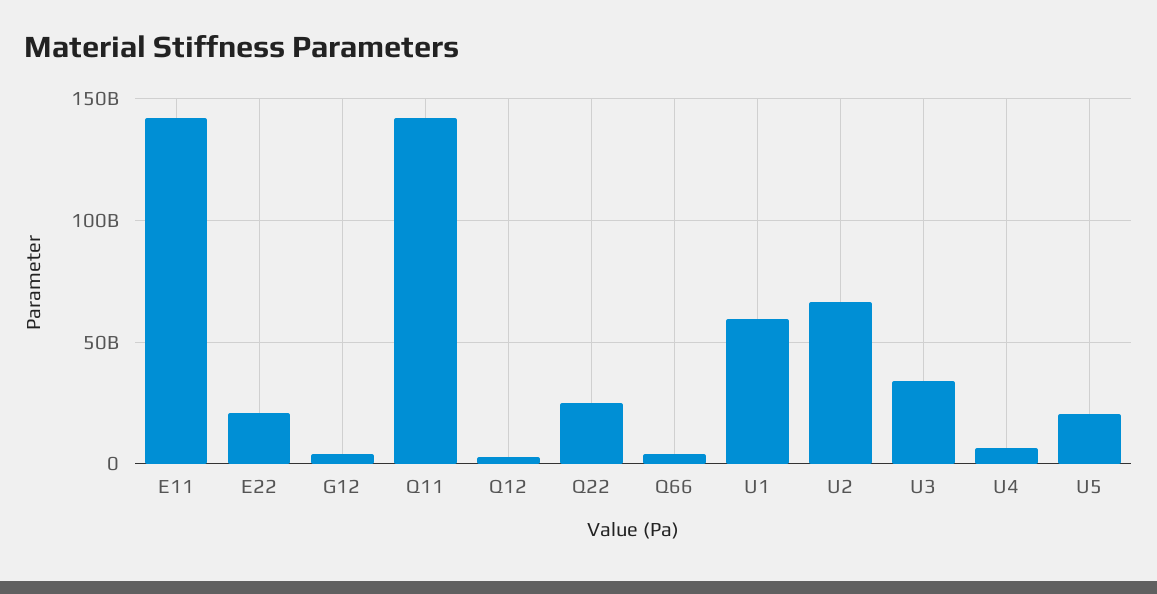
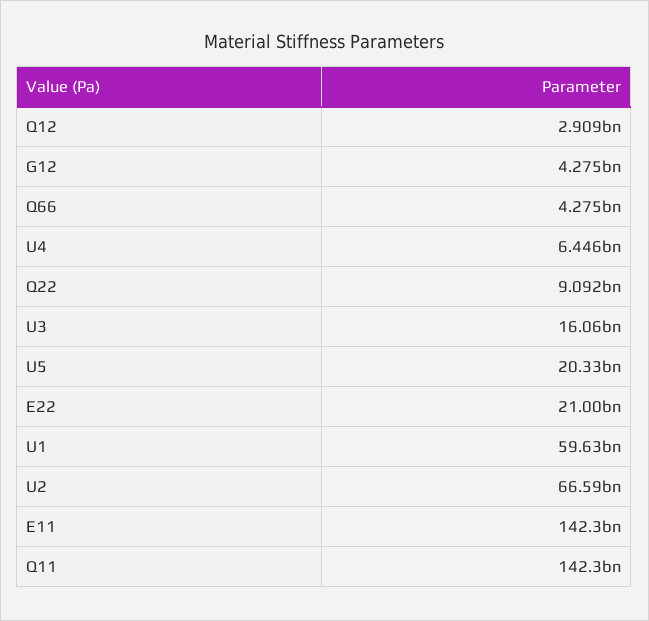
  {
    "E11": 142300000000,
    "E22": 21000000000,
    "G12": 4275000000,
    "Q11": 142300000000,
    "Q12": 2909000000,
-   "Q22": 25000000000,
+   "Q22": 9092000000,
    "Q66": 4275000000,
    "U1": 59630000000,
    "U2": 66590000000,
-   "U3": 35000000000,
+   "U3": 16060000000,
    "U4": 6446000000,
    "U5": 20330000000
  }

